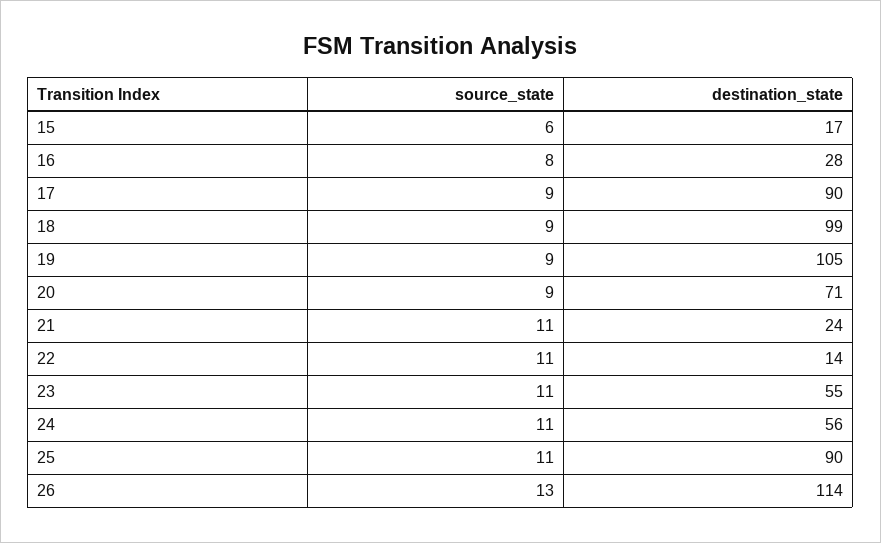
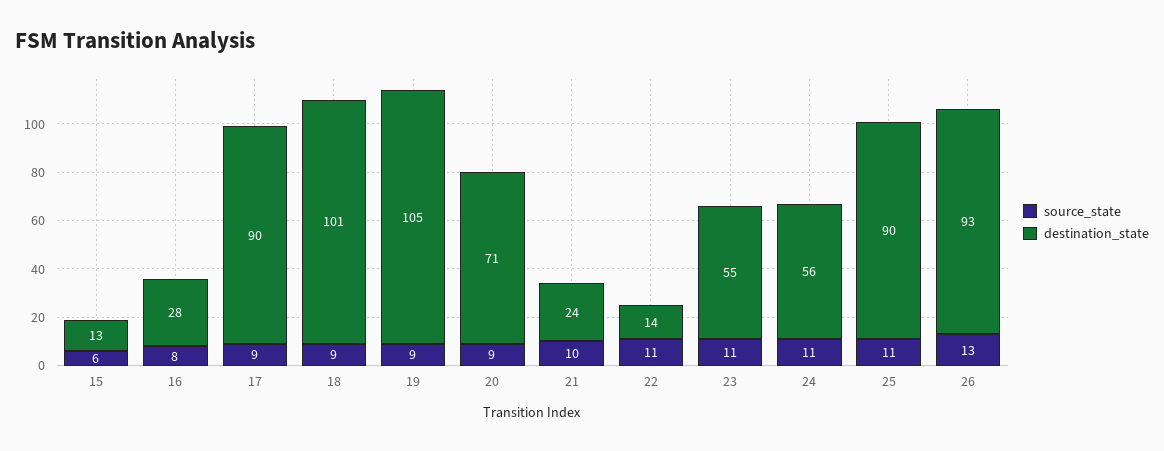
  {
    "source_state": {
      "15": 6,
      "16": 8,
      "17": 9,
      "18": 9,
      "19": 9,
      "20": 9,
-     "21": 11,
+     "21": 10,
      "22": 11,
      "23": 11,
      "24": 11,
      "25": 11,
      "26": 13
    },
    "destination_state": {
-     "15": 17,
+     "15": 13,
      "16": 28,
      "17": 90,
-     "18": 99,
+     "18": 101,
      "19": 105,
      "20": 71,
      "21": 24,
      "22": 14,
      "23": 55,
      "24": 56,
      "25": 90,
-     "26": 114
+     "26": 93
    }
  }

